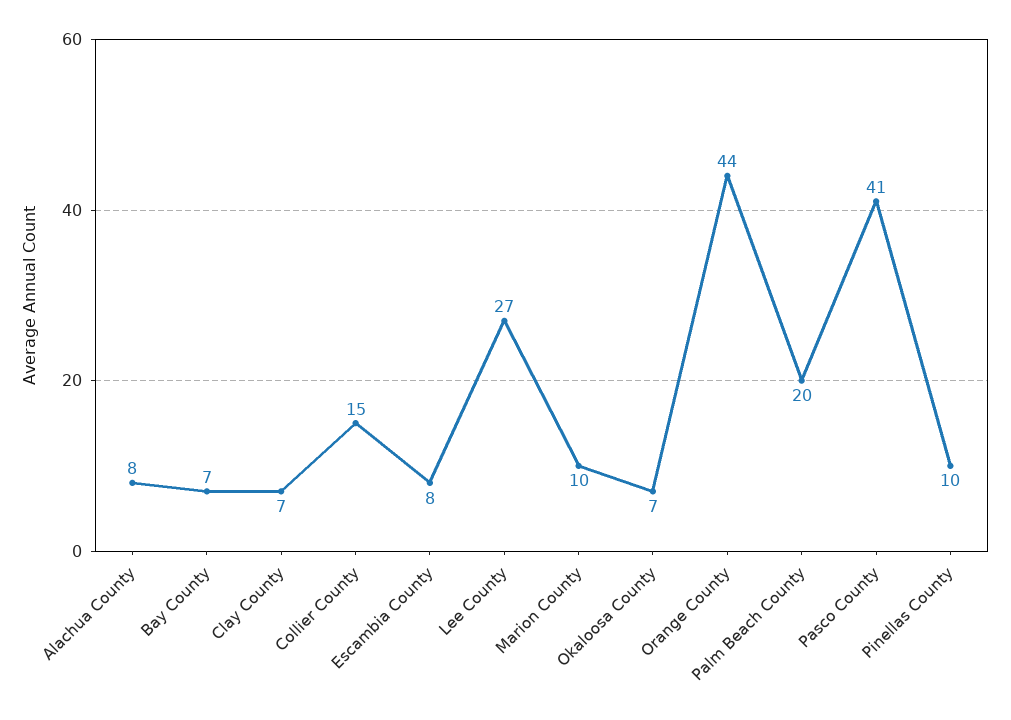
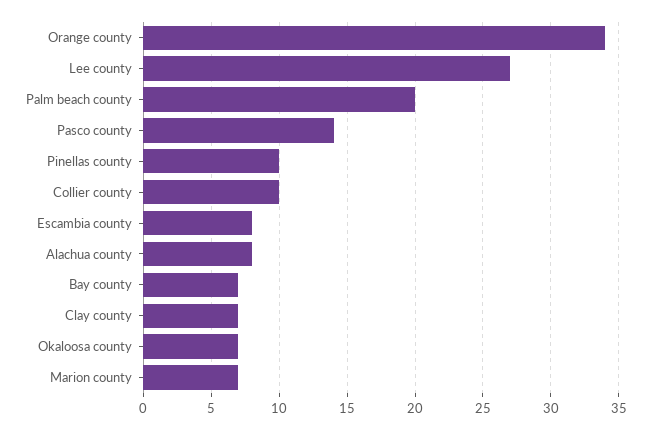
  {
    "Alachua County": 8,
    "Bay County": 7,
    "Clay County": 7,
-   "Collier County": 15,
+   "Collier County": 10,
    "Escambia County": 8,
    "Lee County": 27,
-   "Marion County": 10,
+   "Marion County": 7,
    "Okaloosa County": 7,
-   "Orange County": 44,
+   "Orange County": 34,
    "Palm Beach County": 20,
-   "Pasco County": 41,
+   "Pasco County": 14,
    "Pinellas County": 10
  }

